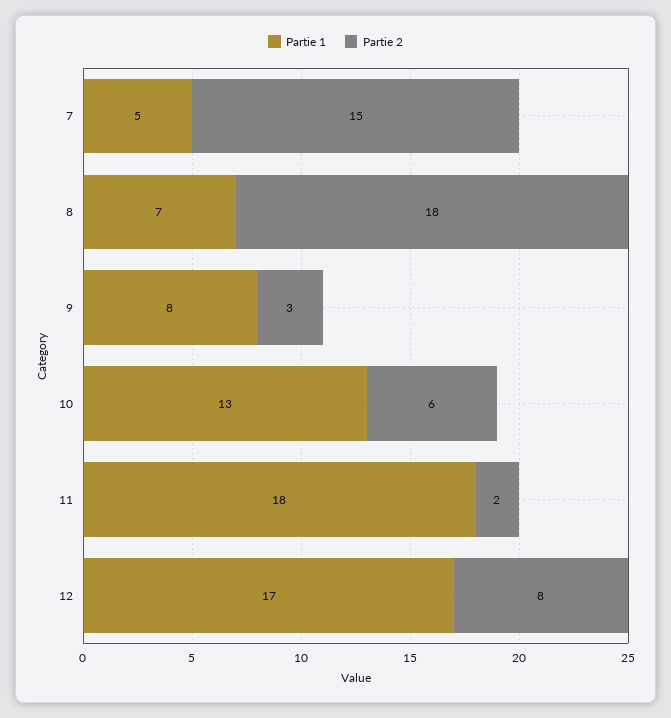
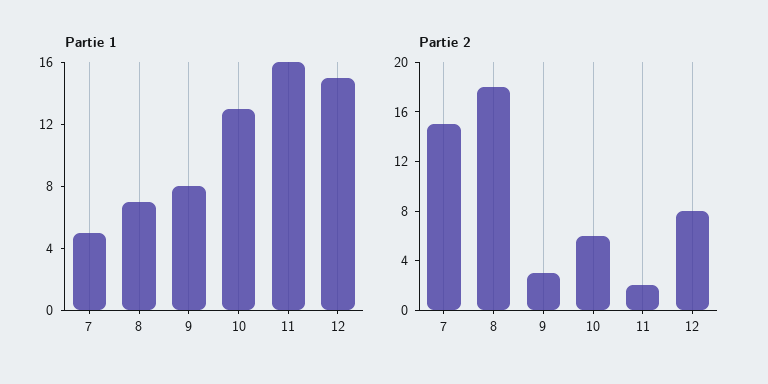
  {
    "Partie 1": {
      "7": 5,
      "8": 7,
      "9": 8,
      "10": 13,
-     "11": 18,
+     "11": 16,
-     "12": 17
+     "12": 15
    },
    "Partie 2": {
      "7": 15,
      "8": 18,
      "9": 3,
      "10": 6,
      "11": 2,
      "12": 8
    }
  }

